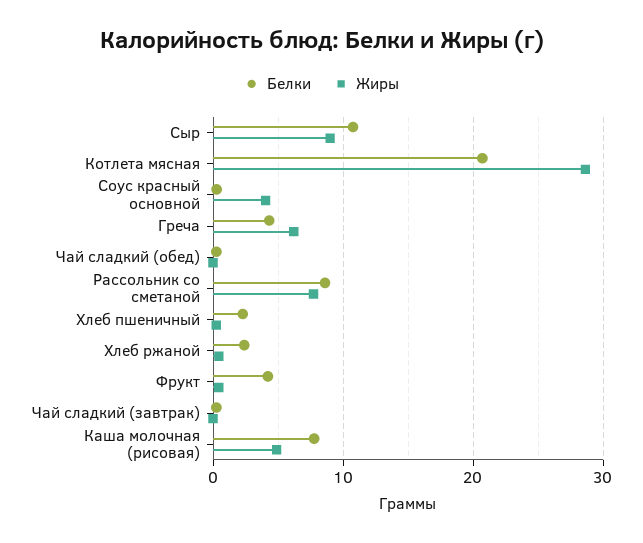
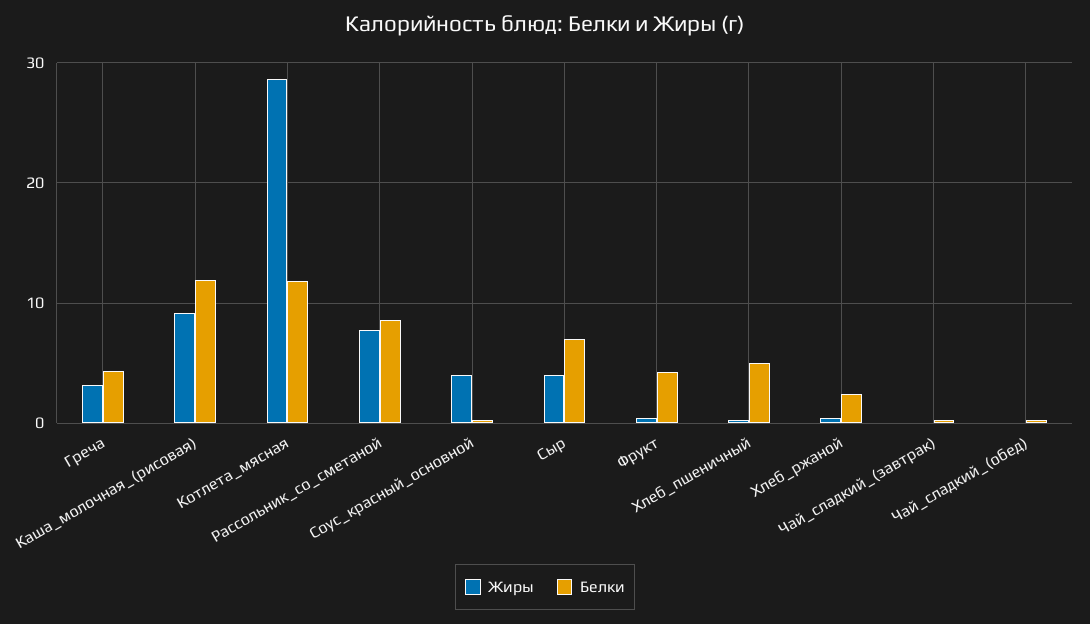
  {
    "Белки": {
-     "Сыр": 11,
+     "Сыр": 7,
-     "Котлета мясная": 21,
+     "Котлета мясная": 12,
      "Соус красный основной": 0,
      "Греча": 4,
      "Чай сладкий (обед)": 0,
      "Рассольник со сметаной": 9,
-     "Хлеб пшеничный": 2,
+     "Хлеб пшеничный": 5,
      "Хлеб ржаной": 2,
      "Фрукт": 4,
      "Чай сладкий (завтрак)": 0,
-     "Каша молочная (рисовая)": 8
+     "Каша молочная (рисовая)": 12
    },
    "Жиры": {
-     "Сыр": 9,
+     "Сыр": 4,
      "Котлета мясная": 29,
      "Соус красный основной": 4,
-     "Греча": 6,
+     "Греча": 3,
      "Чай сладкий (обед)": 0,
      "Рассольник со сметаной": 8,
      "Хлеб пшеничный": 0,
      "Хлеб ржаной": 0,
      "Фрукт": 0,
      "Чай сладкий (завтрак)": 0,
-     "Каша молочная (рисовая)": 5
+     "Каша молочная (рисовая)": 9
    }
  }

